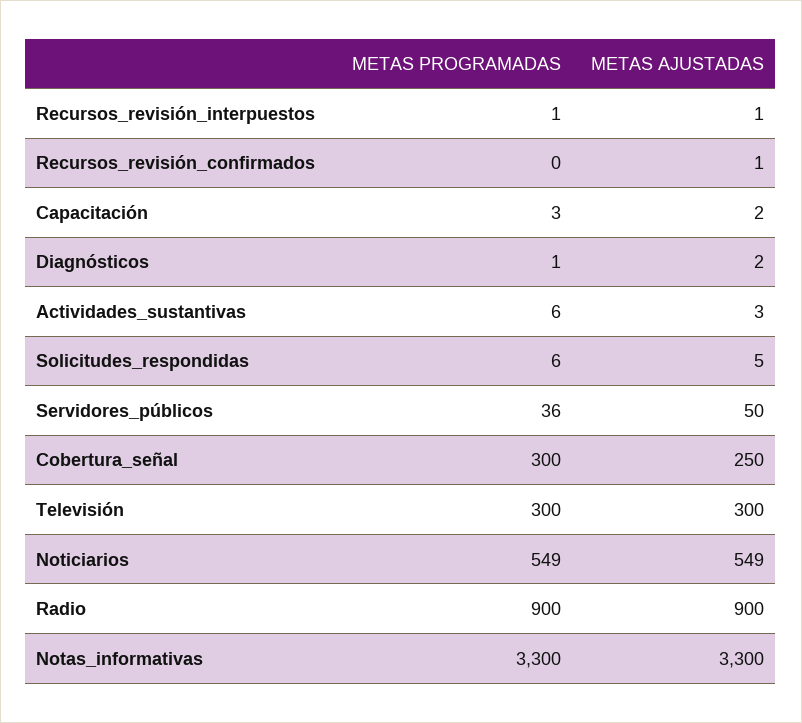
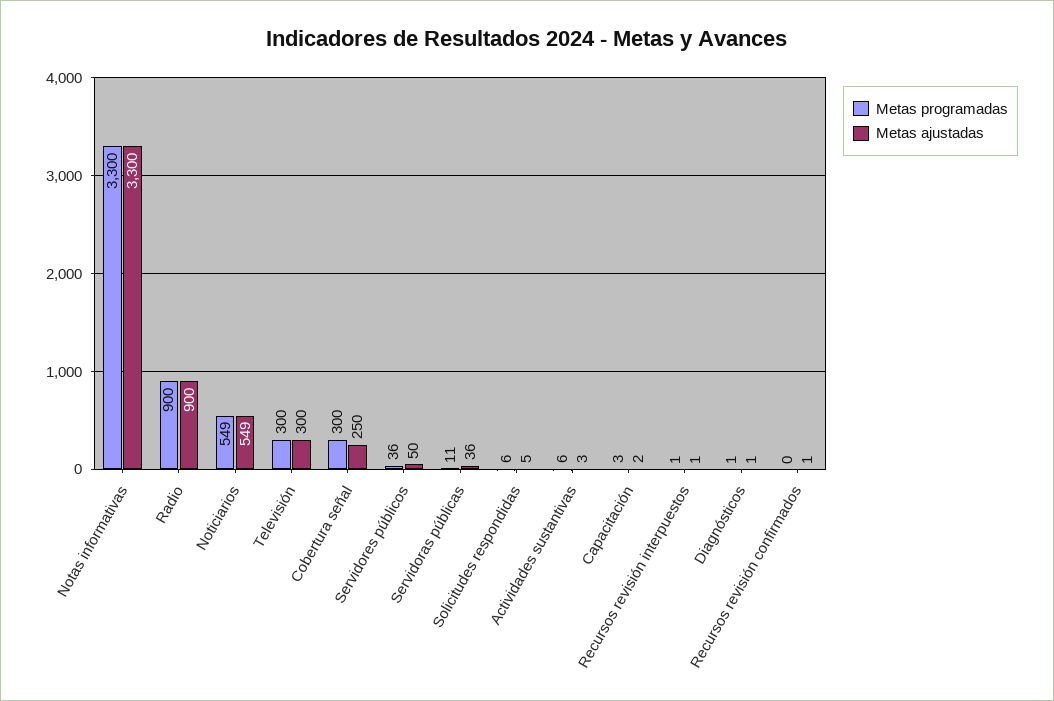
  {
    "METAS PROGRAMADAS": {
      "Recursos_revisión_interpuestos": 1,
      "Recursos_revisión_confirmados": 0,
      "Capacitación": 3,
      "Diagnósticos": 1,
      "Actividades_sustantivas": 6,
      "Solicitudes_respondidas": 6,
      "Servidores_públicos": 36,
      "Cobertura_señal": 300,
      "Televisión": 300,
      "Noticiarios": 549,
      "Radio": 900,
-     "Notas_informativas": 3300
+     "Notas_informativas": 3300,
+     "Servidoras públicas": 11
    },
    "METAS AJUSTADAS": {
      "Recursos_revisión_interpuestos": 1,
      "Recursos_revisión_confirmados": 1,
      "Capacitación": 2,
-     "Diagnósticos": 2,
+     "Diagnósticos": 1,
      "Actividades_sustantivas": 3,
      "Solicitudes_respondidas": 5,
      "Servidores_públicos": 50,
      "Cobertura_señal": 250,
      "Televisión": 300,
      "Noticiarios": 549,
      "Radio": 900,
-     "Notas_informativas": 3300
+     "Notas_informativas": 3300,
+     "Servidoras públicas": 36
    }
  }

